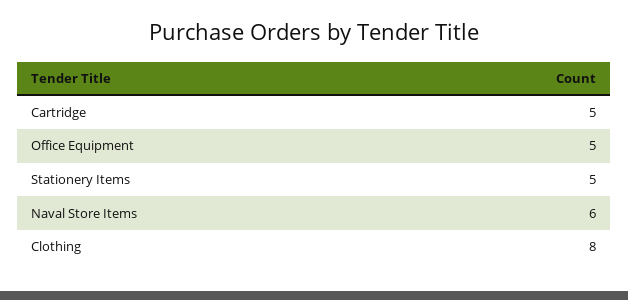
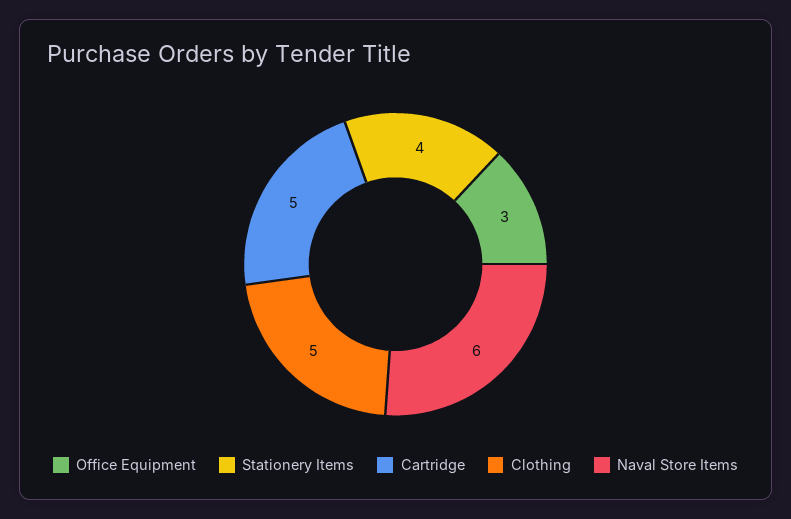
  {
    "Cartridge": 5,
-   "Office Equipment": 5,
+   "Office Equipment": 3,
-   "Stationery Items": 5,
+   "Stationery Items": 4,
    "Naval Store Items": 6,
-   "Clothing": 8
+   "Clothing": 5
  }

